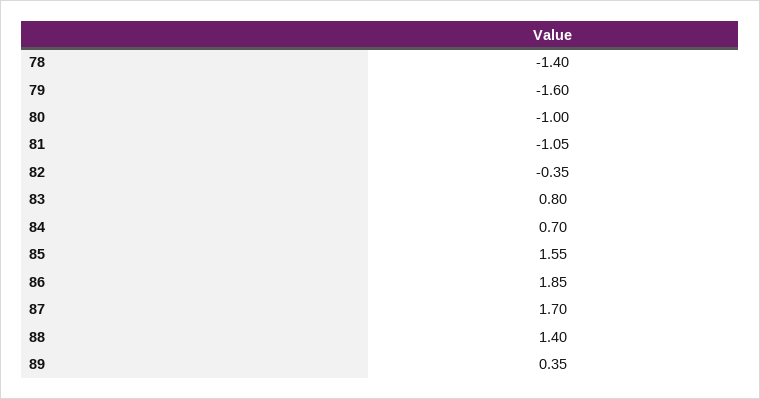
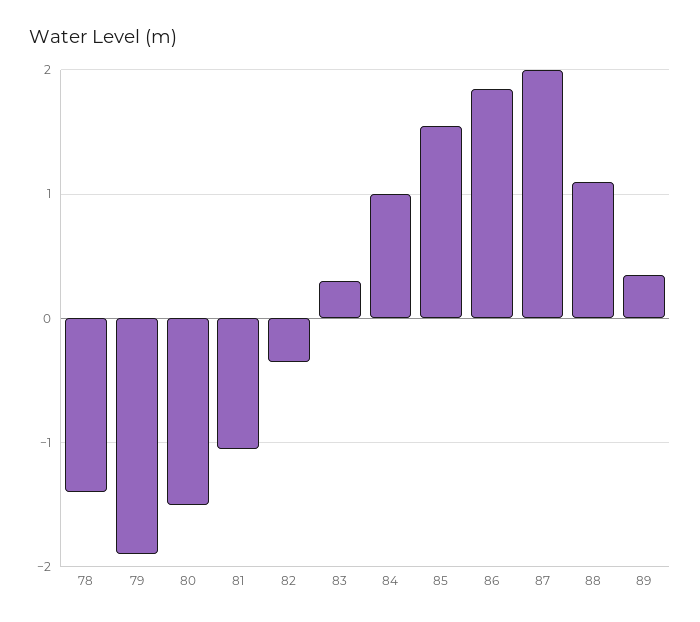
  {
    "78": -1.4,
-   "79": -1.6,
+   "79": -1.9,
-   "80": -1,
+   "80": -1.5,
    "81": -1.05,
    "82": -0.35,
-   "83": 0.8,
+   "83": 0.3,
-   "84": 0.7,
+   "84": 1,
    "85": 1.55,
    "86": 1.85,
-   "87": 1.7,
+   "87": 2,
-   "88": 1.4,
+   "88": 1.1,
    "89": 0.35
  }

